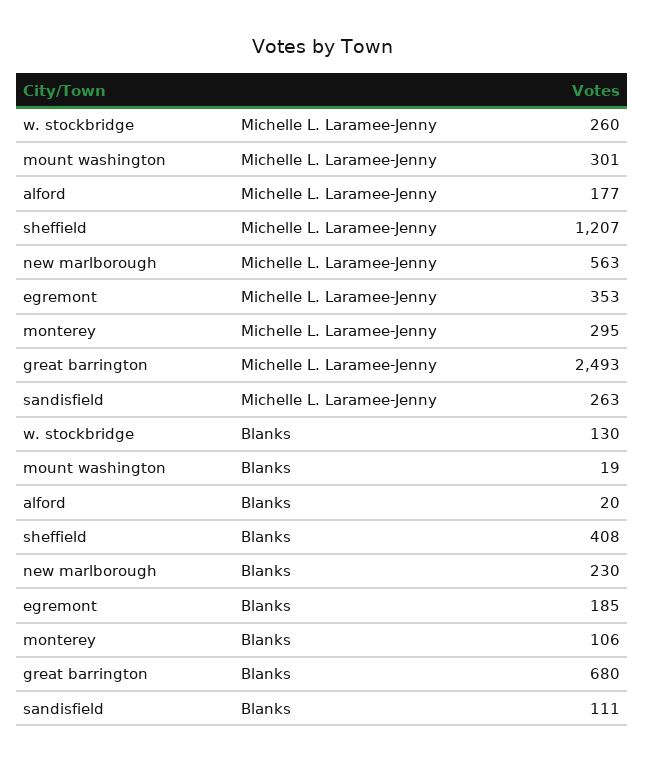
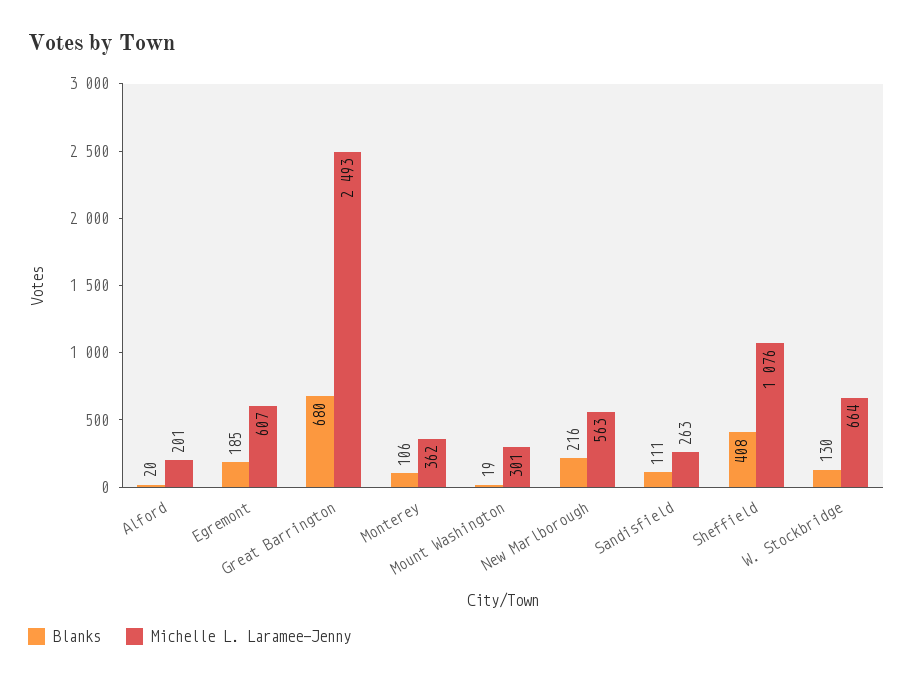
  {
    "Michelle L. Laramee-Jenny": {
-     "w. stockbridge": 260,
+     "w. stockbridge": 664,
      "mount washington": 301,
-     "alford": 177,
+     "alford": 201,
-     "sheffield": 1207,
+     "sheffield": 1076,
      "new marlborough": 563,
-     "egremont": 353,
+     "egremont": 607,
-     "monterey": 295,
+     "monterey": 362,
      "great barrington": 2493,
      "sandisfield": 263
    },
    "Blanks": {
      "w. stockbridge": 130,
      "mount washington": 19,
      "alford": 20,
      "sheffield": 408,
-     "new marlborough": 230,
+     "new marlborough": 216,
      "egremont": 185,
      "monterey": 106,
      "great barrington": 680,
      "sandisfield": 111
    }
  }

